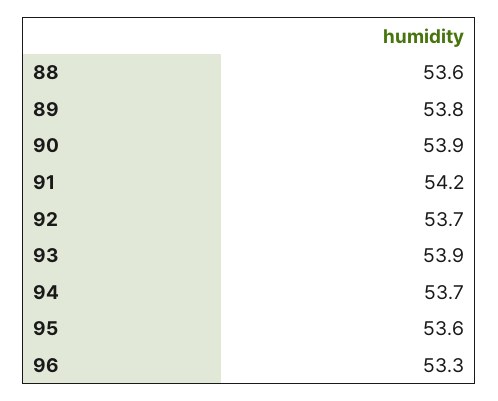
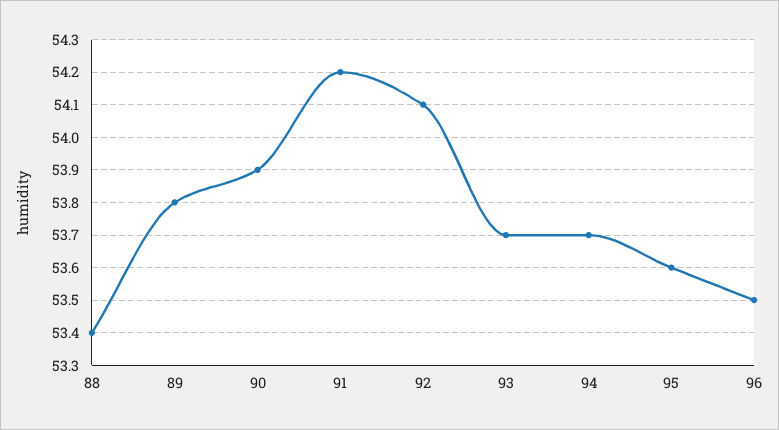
  {
-   "88": 53.6,
+   "88": 53.4,
    "89": 53.8,
    "90": 53.9,
    "91": 54.2,
-   "92": 53.7,
+   "92": 54.1,
-   "93": 53.9,
+   "93": 53.7,
    "94": 53.7,
    "95": 53.6,
-   "96": 53.3
+   "96": 53.5
  }

